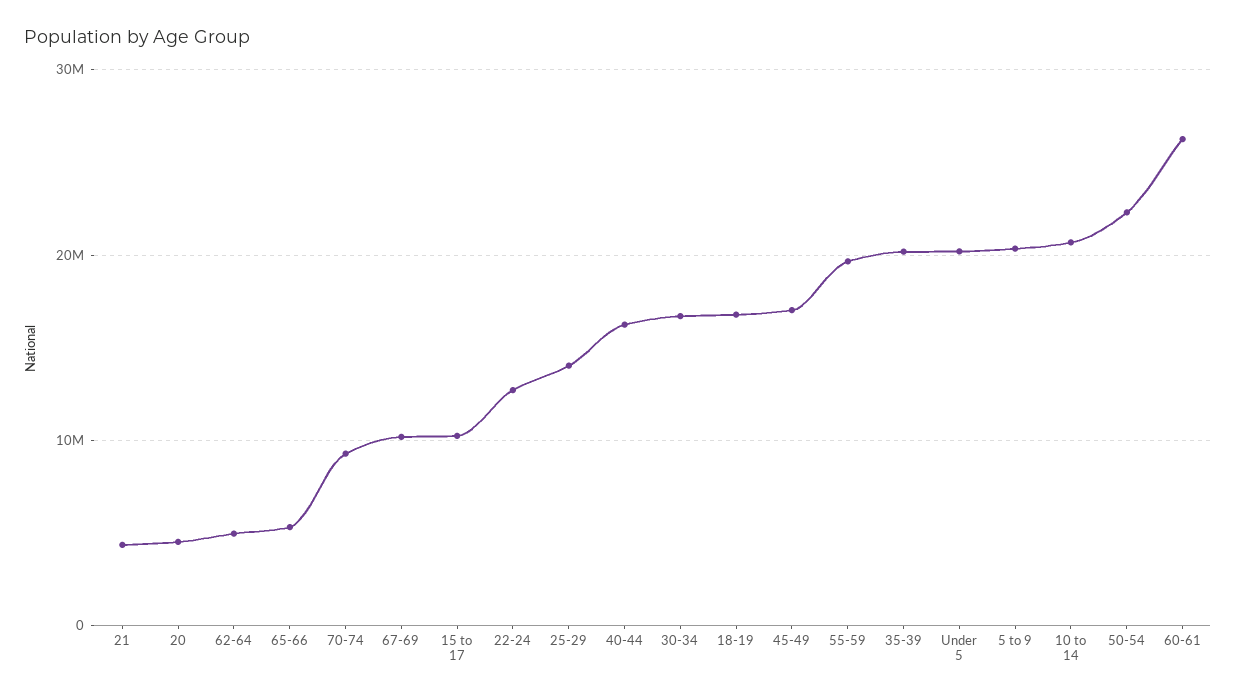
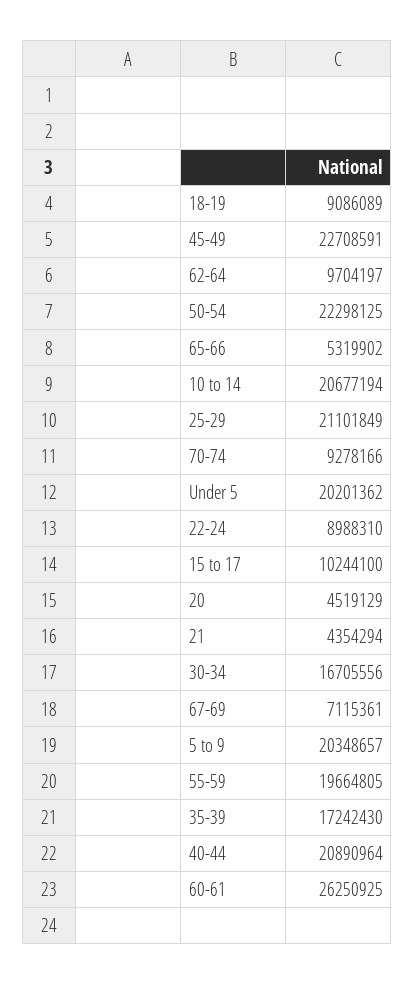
  {
    "21": 4354294,
    "20": 4519129,
-   "62-64": 5000000,
+   "62-64": 9704197,
    "65-66": 5319902,
    "70-74": 9278166,
-   "67-69": 10000000,
+   "67-69": 7115361,
    "15 to 17": 10244100,
-   "22-24": 13000000,
+   "22-24": 8988310,
-   "25-29": 14000000,
+   "25-29": 21101849,
-   "40-44": 16000000,
+   "40-44": 20890964,
    "30-34": 16705556,
-   "18-19": 17000000,
+   "18-19": 9086089,
-   "45-49": 17000000,
+   "45-49": 22708591,
    "55-59": 19664805,
-   "35-39": 20000000,
+   "35-39": 17242430,
    "Under 5": 20201362,
    "5 to 9": 20348657,
    "10 to 14": 20677194,
    "50-54": 22298125,
    "60-61": 26250925
  }

